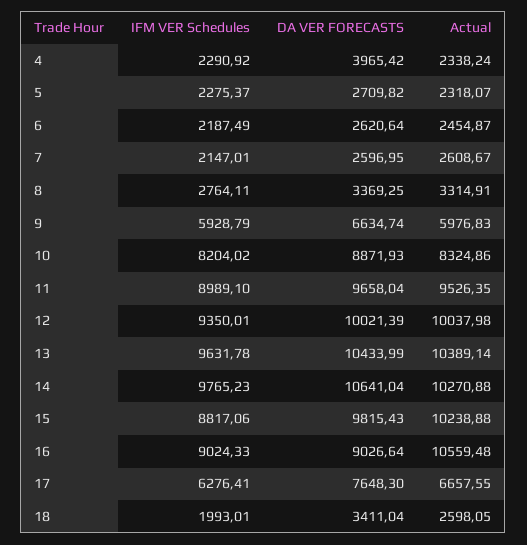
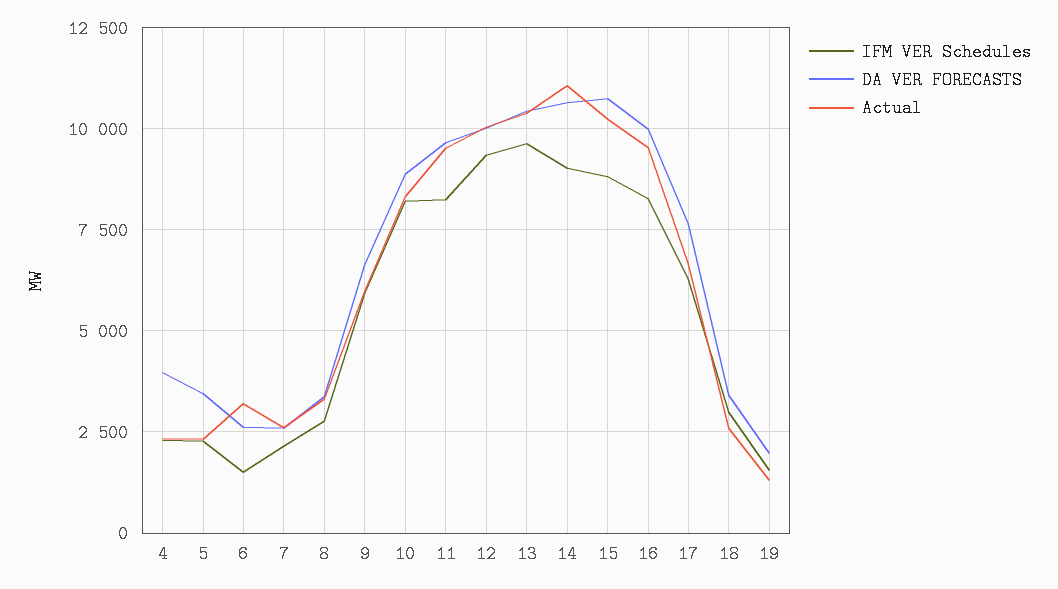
  {
    "IFM VER Schedules": {
      "4": 2290.92,
      "5": 2275.37,
-     "6": 2187.49,
+     "6": 1500,
      "7": 2147.01,
      "8": 2764.11,
      "9": 5928.79,
      "10": 8204.02,
-     "11": 8989.1,
+     "11": 8250,
      "12": 9350.01,
      "13": 9631.78,
-     "14": 9765.23,
+     "14": 9000,
      "15": 8817.06,
-     "16": 9024.33,
+     "16": 8250,
      "17": 6276.41,
-     "18": 1993.01
+     "18": 3000,
+     "19": 1500
    },
    "DA VER FORECASTS": {
      "4": 3965.42,
-     "5": 2709.82,
+     "5": 3500,
      "6": 2620.64,
      "7": 2596.95,
      "8": 3369.25,
      "9": 6634.74,
      "10": 8871.93,
      "11": 9658.04,
      "12": 10021.39,
      "13": 10433.99,
      "14": 10641.04,
-     "15": 9815.43,
+     "15": 10750,
-     "16": 9026.64,
+     "16": 10000,
      "17": 7648.3,
-     "18": 3411.04
+     "18": 3411.04,
+     "19": 2000
    },
    "Actual": {
      "4": 2338.24,
      "5": 2318.07,
-     "6": 2454.87,
+     "6": 3250,
      "7": 2608.67,
      "8": 3314.91,
      "9": 5976.83,
      "10": 8324.86,
      "11": 9526.35,
      "12": 10037.98,
      "13": 10389.14,
-     "14": 10270.88,
+     "14": 11000,
      "15": 10238.88,
-     "16": 10559.48,
+     "16": 9500,
      "17": 6657.55,
-     "18": 2598.05
+     "18": 2598.05,
+     "19": 1250
    }
  }

